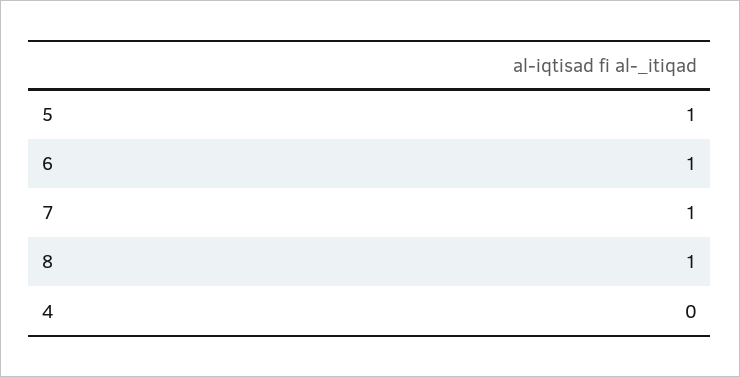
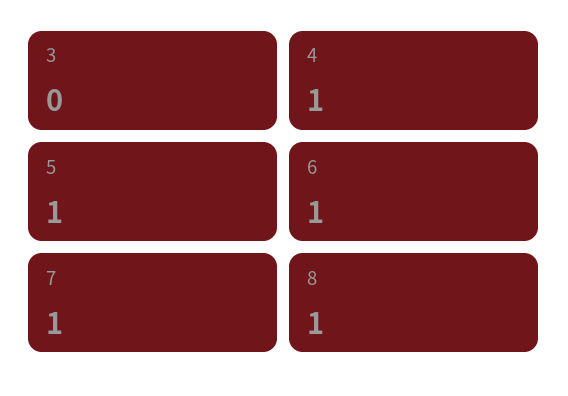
  {
    "5": 1,
    "6": 1,
    "7": 1,
    "8": 1,
-   "4": 0
+   "4": 1,
+   "3": 0
  }

